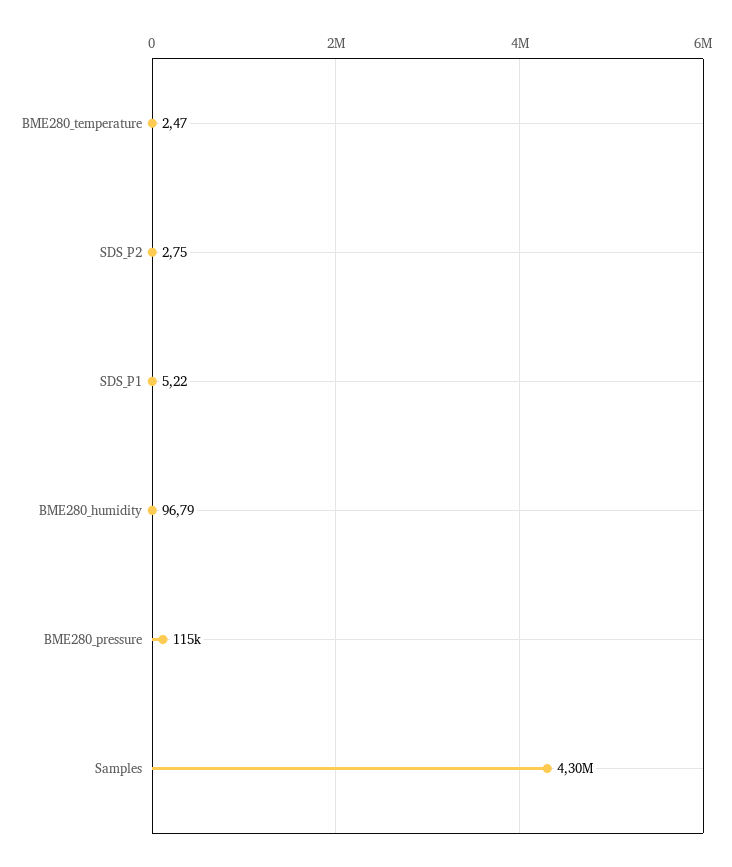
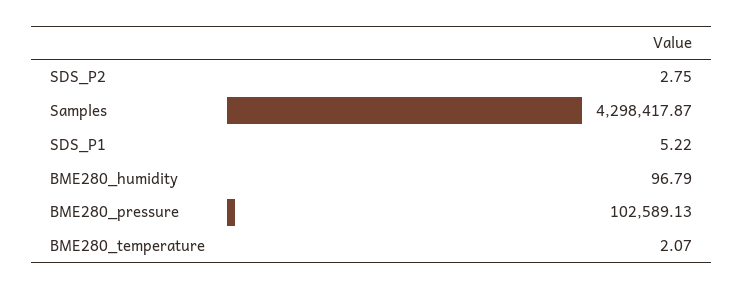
  {
-   "BME280_temperature": 2.47,
+   "BME280_temperature": 2.07,
    "SDS_P2": 2.75,
    "SDS_P1": 5.22,
    "BME280_humidity": 96.79,
-   "BME280_pressure": 115000,
+   "BME280_pressure": 102589.13,
    "Samples": 4298417.87
  }

